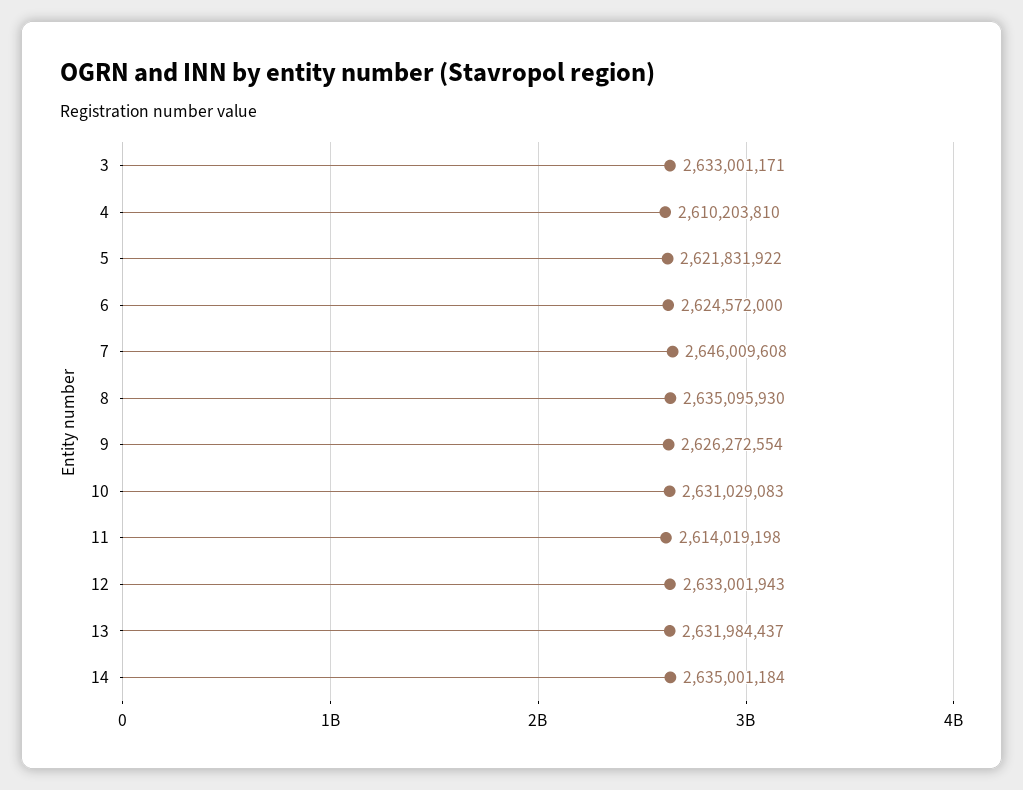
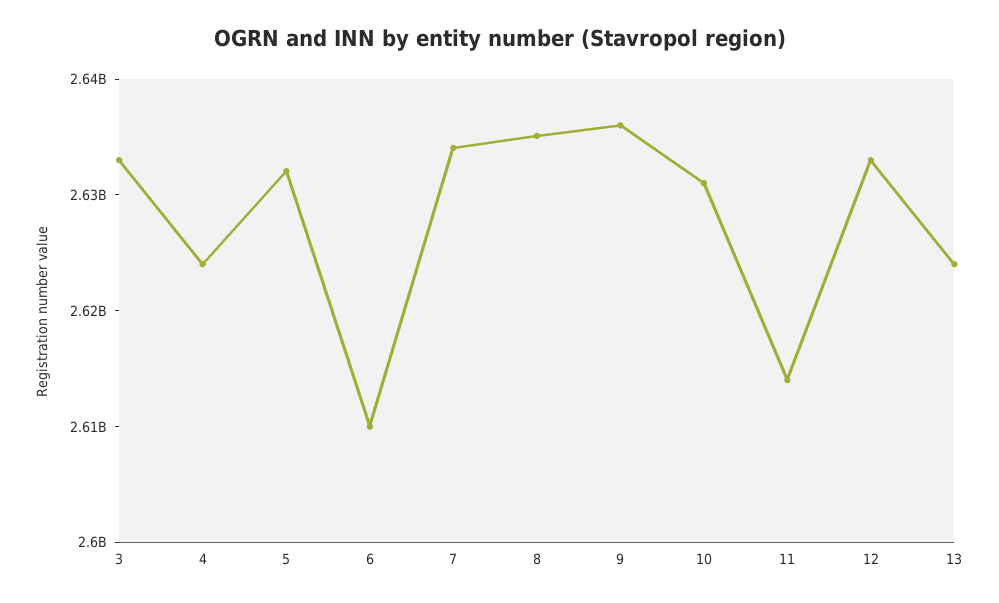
  {
    "3": 2633001171,
-   "4": 2610203810,
+   "4": 2624000000,
-   "5": 2621831922,
+   "5": 2632000000,
-   "6": 2624572000,
+   "6": 2610000000,
-   "7": 2646009608,
+   "7": 2634000000,
    "8": 2635095930,
-   "9": 2626272554,
+   "9": 2636000000,
    "10": 2631029083,
    "11": 2614019198,
    "12": 2633001943,
-   "13": 2631984437,
+   "13": 2624000000
-   "14": 2635001184
  }

